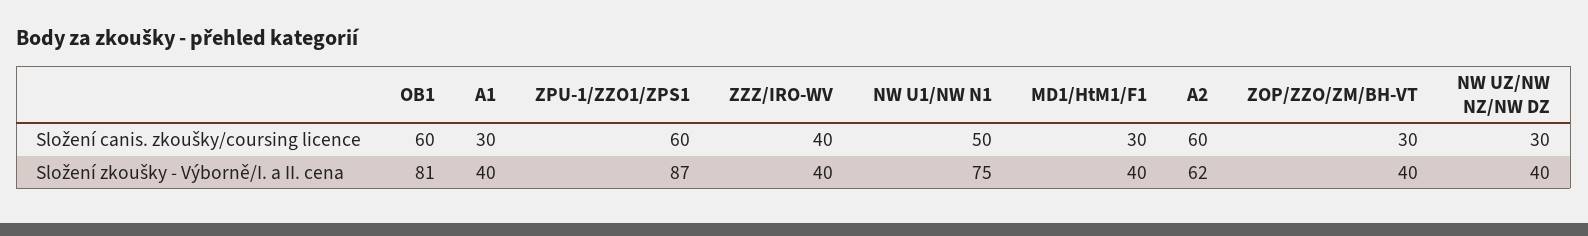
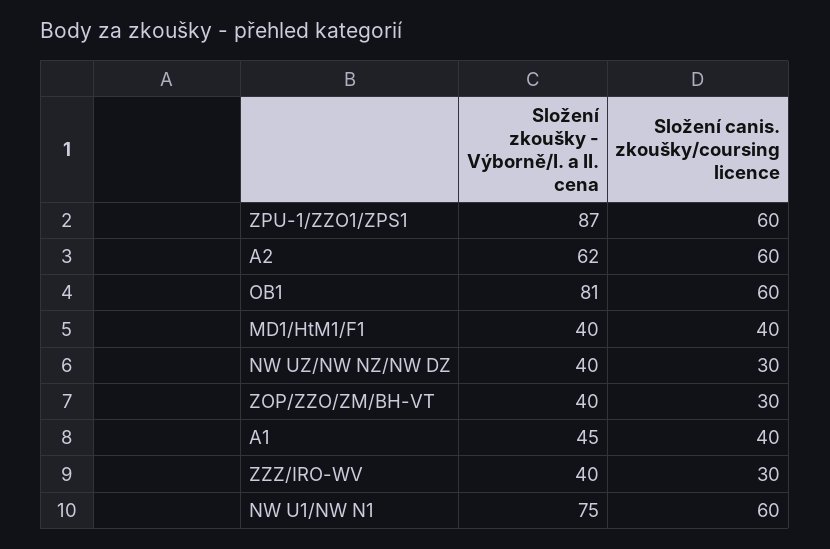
  {
    "OB1": {
      "Složení canis. zkoušky/coursing licence": 60,
      "Složení zkoušky - Výborně/I. a II. cena": 81
    },
    "A1": {
-     "Složení canis. zkoušky/coursing licence": 30,
+     "Složení canis. zkoušky/coursing licence": 40,
-     "Složení zkoušky - Výborně/I. a II. cena": 40
+     "Složení zkoušky - Výborně/I. a II. cena": 45
    },
    "ZPU-1/ZZO1/ZPS1": {
      "Složení canis. zkoušky/coursing licence": 60,
      "Složení zkoušky - Výborně/I. a II. cena": 87
    },
    "ZZZ/IRO-WV": {
-     "Složení canis. zkoušky/coursing licence": 40,
+     "Složení canis. zkoušky/coursing licence": 30,
      "Složení zkoušky - Výborně/I. a II. cena": 40
    },
    "NW U1/NW N1": {
-     "Složení canis. zkoušky/coursing licence": 50,
+     "Složení canis. zkoušky/coursing licence": 60,
      "Složení zkoušky - Výborně/I. a II. cena": 75
    },
    "MD1/HtM1/F1": {
-     "Složení canis. zkoušky/coursing licence": 30,
+     "Složení canis. zkoušky/coursing licence": 40,
      "Složení zkoušky - Výborně/I. a II. cena": 40
    },
    "A2": {
      "Složení canis. zkoušky/coursing licence": 60,
      "Složení zkoušky - Výborně/I. a II. cena": 62
    },
    "ZOP/ZZO/ZM/BH-VT": {
      "Složení canis. zkoušky/coursing licence": 30,
      "Složení zkoušky - Výborně/I. a II. cena": 40
    },
    "NW UZ/NW NZ/NW DZ": {
      "Složení canis. zkoušky/coursing licence": 30,
      "Složení zkoušky - Výborně/I. a II. cena": 40
    }
  }

